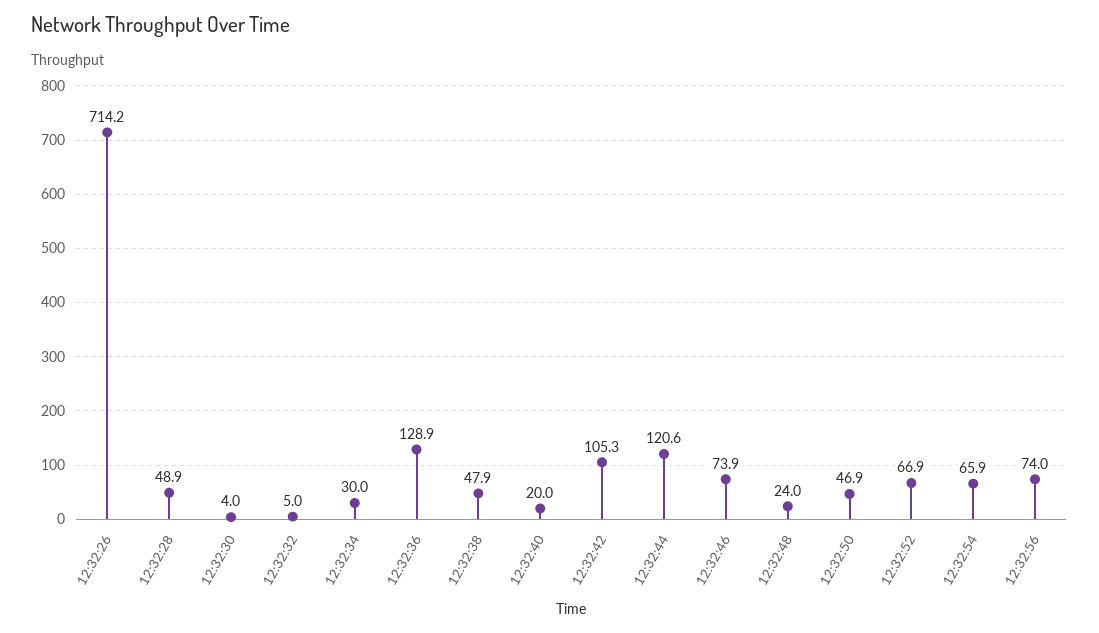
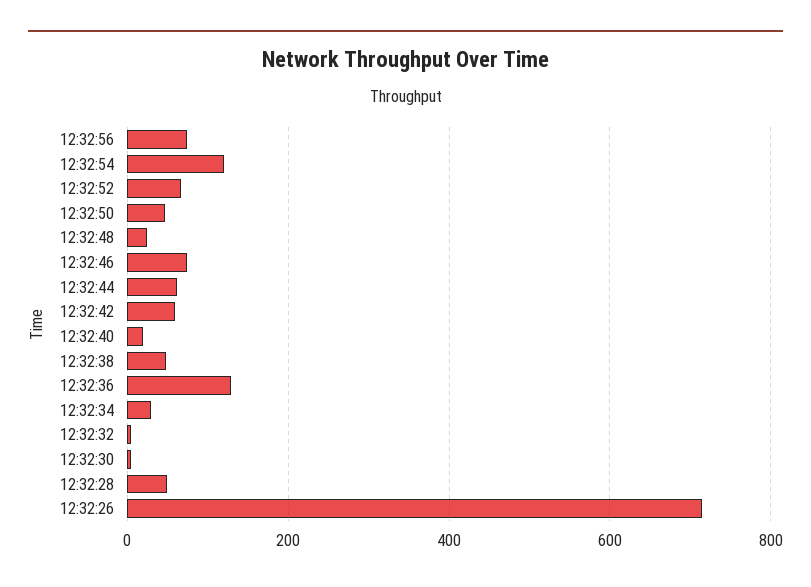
  {
    "12:32:26": 714.2,
    "12:32:28": 48.9,
    "12:32:30": 4,
    "12:32:32": 5,
    "12:32:34": 30,
    "12:32:36": 128.9,
    "12:32:38": 47.9,
    "12:32:40": 20,
-   "12:32:42": 105.3,
+   "12:32:42": 60,
-   "12:32:44": 120.6,
+   "12:32:44": 60,
    "12:32:46": 73.9,
    "12:32:48": 24,
    "12:32:50": 46.9,
    "12:32:52": 66.9,
-   "12:32:54": 65.9,
+   "12:32:54": 120,
    "12:32:56": 74
  }

